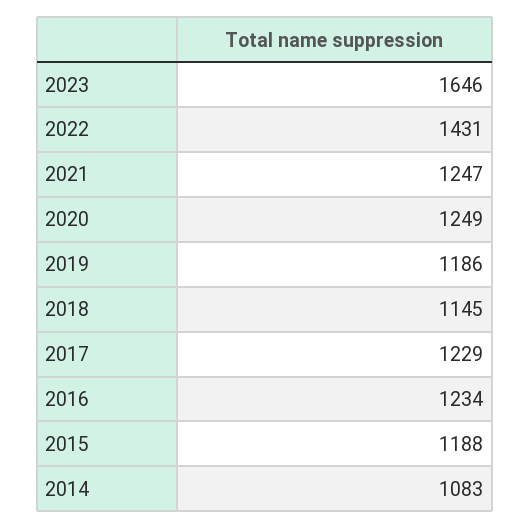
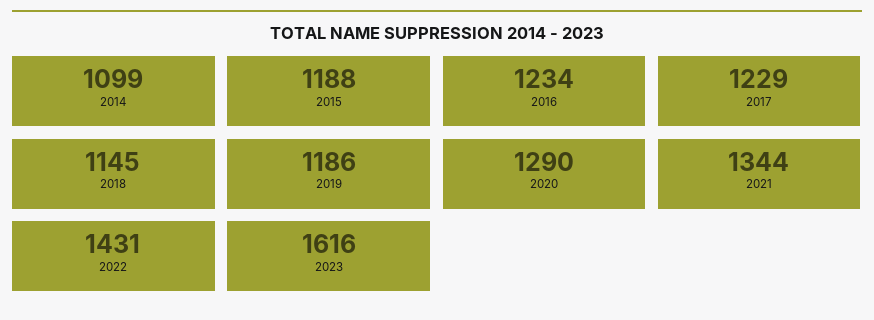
  {
-   "2023": 1646,
+   "2023": 1616,
    "2022": 1431,
-   "2021": 1247,
+   "2021": 1344,
-   "2020": 1249,
+   "2020": 1290,
    "2019": 1186,
    "2018": 1145,
    "2017": 1229,
    "2016": 1234,
    "2015": 1188,
-   "2014": 1083
+   "2014": 1099
  }

